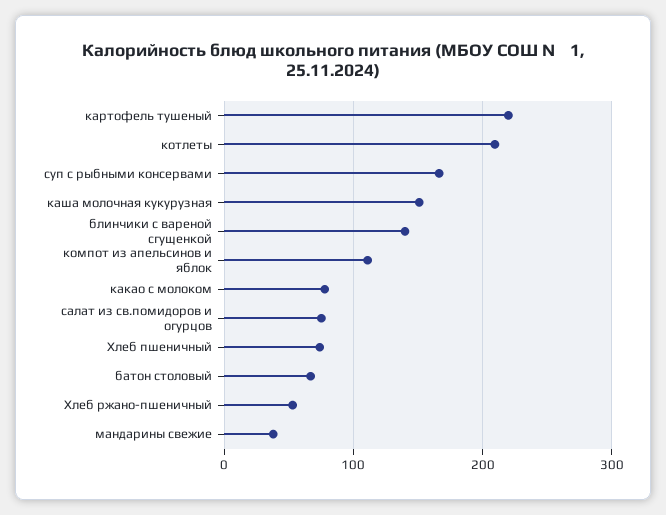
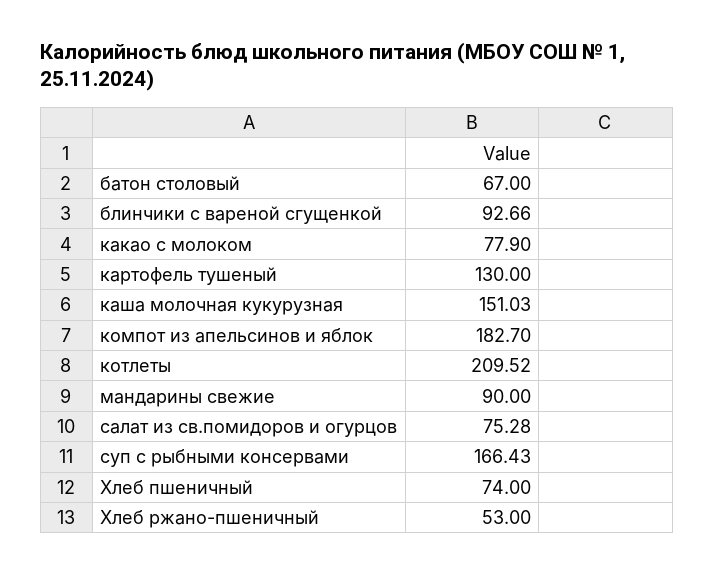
  {
-   "картофель тушеный": 220,
+   "картофель тушеный": 130,
    "котлеты": 209.52,
    "суп с рыбными консервами": 166.43,
    "каша молочная кукурузная": 151.03,
-   "блинчики с вареной сгущенкой": 140,
+   "блинчики с вареной сгущенкой": 92.66,
-   "компот из апельсинов и яблок": 110,
+   "компот из апельсинов и яблок": 182.7,
    "какао с молоком": 77.9,
    "салат из св.помидоров и огурцов": 75.28,
    "Хлеб пшеничный": 74,
    "батон столовый": 67,
    "Хлеб ржано-пшеничный": 53,
-   "мандарины свежие": 40
+   "мандарины свежие": 90
  }

